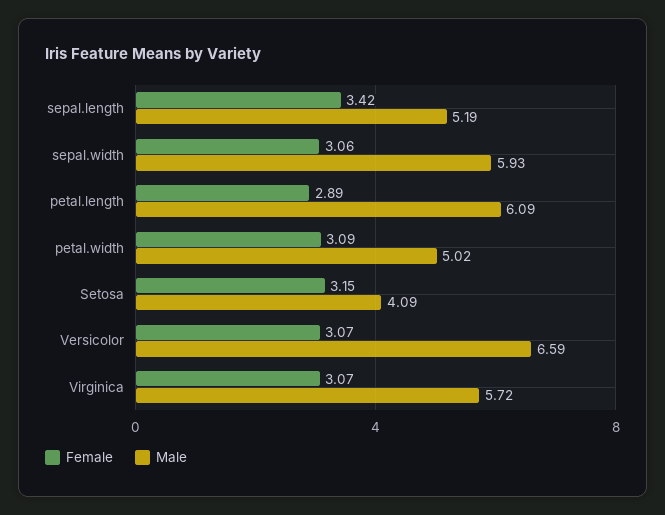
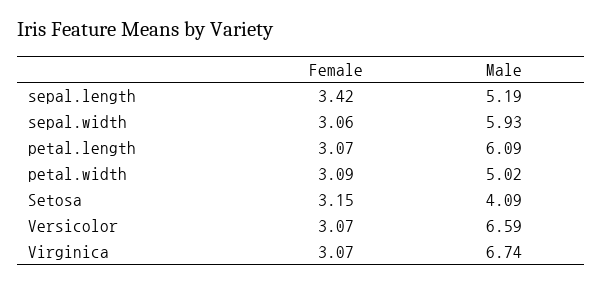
  {
    "Female": {
      "sepal.length": 3.42,
      "sepal.width": 3.06,
-     "petal.length": 2.89,
+     "petal.length": 3.07,
      "petal.width": 3.09,
      "Setosa": 3.15,
      "Versicolor": 3.07,
      "Virginica": 3.07
    },
    "Male": {
      "sepal.length": 5.19,
      "sepal.width": 5.93,
      "petal.length": 6.09,
      "petal.width": 5.02,
      "Setosa": 4.09,
      "Versicolor": 6.59,
-     "Virginica": 5.72
+     "Virginica": 6.74
    }
  }

